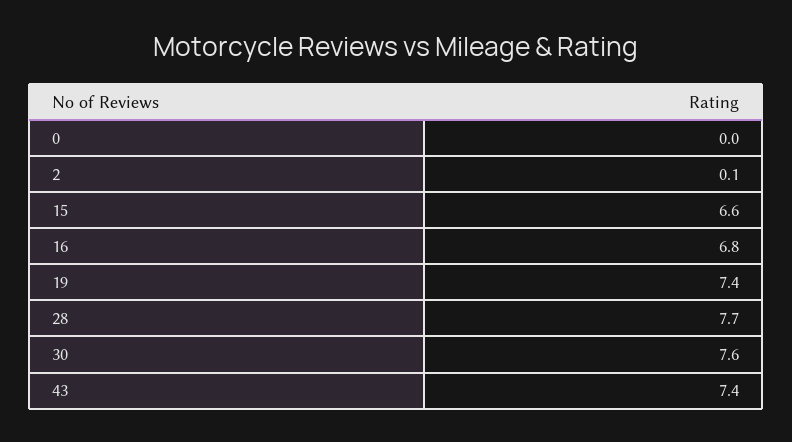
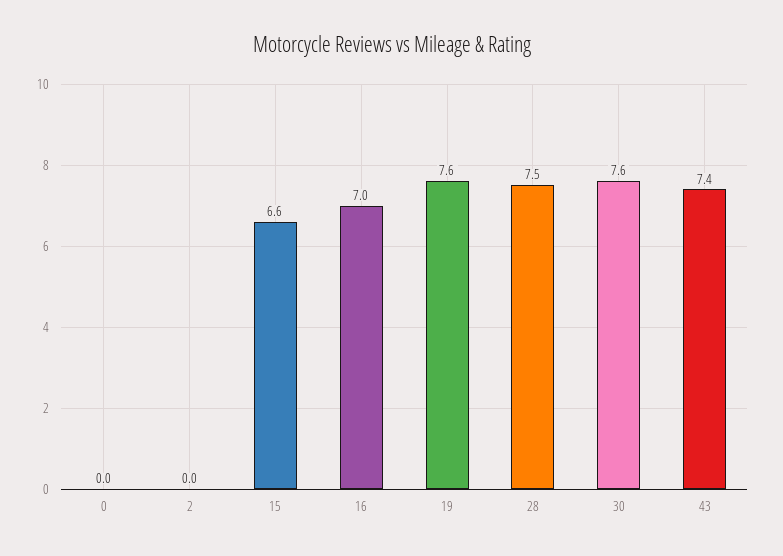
  {
    "0": 0,
-   "2": 0.1,
+   "2": 0,
    "15": 6.6,
-   "16": 6.8,
+   "16": 7,
-   "19": 7.4,
+   "19": 7.6,
-   "28": 7.7,
+   "28": 7.5,
    "30": 7.6,
    "43": 7.4
  }

